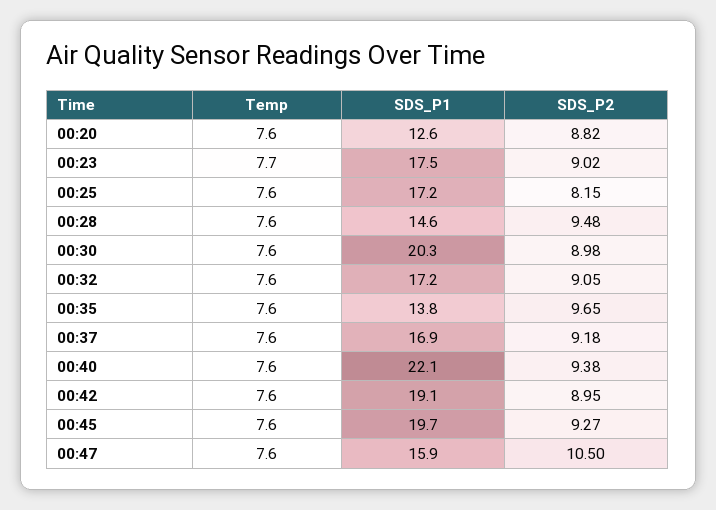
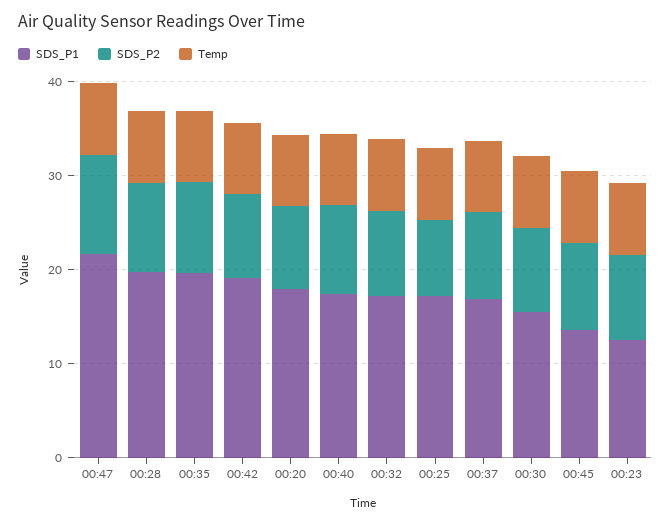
  {
    "Temp": {
      "00:20": 7.6,
      "00:23": 7.7,
      "00:25": 7.6,
      "00:28": 7.6,
      "00:30": 7.6,
      "00:32": 7.6,
      "00:35": 7.6,
      "00:37": 7.6,
      "00:40": 7.6,
      "00:42": 7.6,
      "00:45": 7.6,
      "00:47": 7.6
    },
    "SDS_P1": {
-     "00:20": 12.6,
+     "00:20": 18,
-     "00:23": 17.5,
+     "00:23": 12,
      "00:25": 17.2,
-     "00:28": 14.6,
+     "00:28": 20,
-     "00:30": 20.3,
+     "00:30": 16,
      "00:32": 17.2,
-     "00:35": 13.8,
+     "00:35": 20,
      "00:37": 16.9,
-     "00:40": 22.1,
+     "00:40": 18,
      "00:42": 19.1,
-     "00:45": 19.7,
+     "00:45": 14,
-     "00:47": 15.9
+     "00:47": 22
    },
    "SDS_P2": {
      "00:20": 8.82,
      "00:23": 9.02,
      "00:25": 8.15,
      "00:28": 9.48,
      "00:30": 8.98,
      "00:32": 9.05,
      "00:35": 9.65,
      "00:37": 9.18,
      "00:40": 9.38,
      "00:42": 8.95,
      "00:45": 9.27,
      "00:47": 10.5
    }
  }

